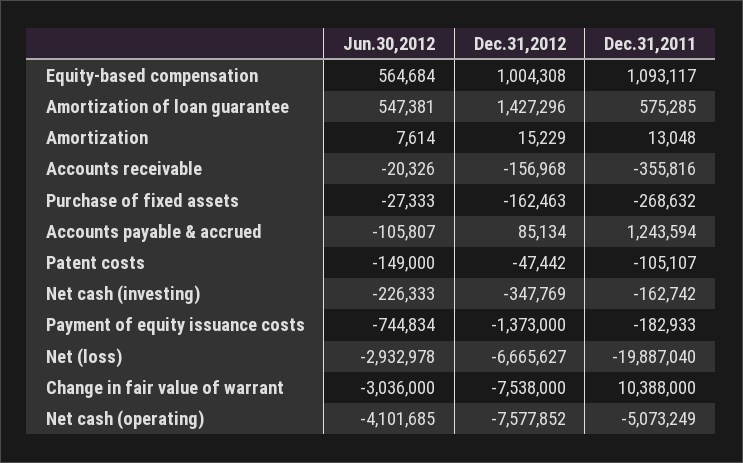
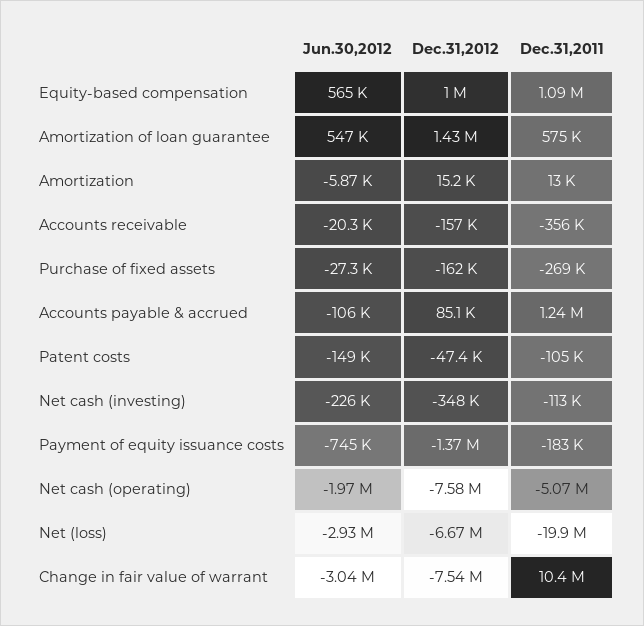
  {
    "Jun.30,2012": {
      "Equity-based compensation": 564684,
      "Amortization of loan guarantee": 547381,
-     "Amortization": 7614,
+     "Amortization": -5870,
      "Accounts receivable": -20326,
      "Purchase of fixed assets": -27333,
      "Accounts payable & accrued": -105807,
      "Patent costs": -149000,
      "Net cash (investing)": -226333,
      "Payment of equity issuance costs": -744834,
      "Net (loss)": -2932978,
      "Change in fair value of warrant": -3036000,
-     "Net cash (operating)": -4101685
+     "Net cash (operating)": -1970000
    },
    "Dec.31,2012": {
      "Equity-based compensation": 1004308,
      "Amortization of loan guarantee": 1427296,
      "Amortization": 15229,
      "Accounts receivable": -156968,
      "Purchase of fixed assets": -162463,
      "Accounts payable & accrued": 85134,
      "Patent costs": -47442,
      "Net cash (investing)": -347769,
      "Payment of equity issuance costs": -1373000,
      "Net (loss)": -6665627,
      "Change in fair value of warrant": -7538000,
      "Net cash (operating)": -7577852
    },
    "Dec.31,2011": {
      "Equity-based compensation": 1093117,
      "Amortization of loan guarantee": 575285,
      "Amortization": 13048,
      "Accounts receivable": -355816,
      "Purchase of fixed assets": -268632,
      "Accounts payable & accrued": 1243594,
      "Patent costs": -105107,
-     "Net cash (investing)": -162742,
+     "Net cash (investing)": -113000,
      "Payment of equity issuance costs": -182933,
      "Net (loss)": -19887040,
      "Change in fair value of warrant": 10388000,
      "Net cash (operating)": -5073249
    }
  }

